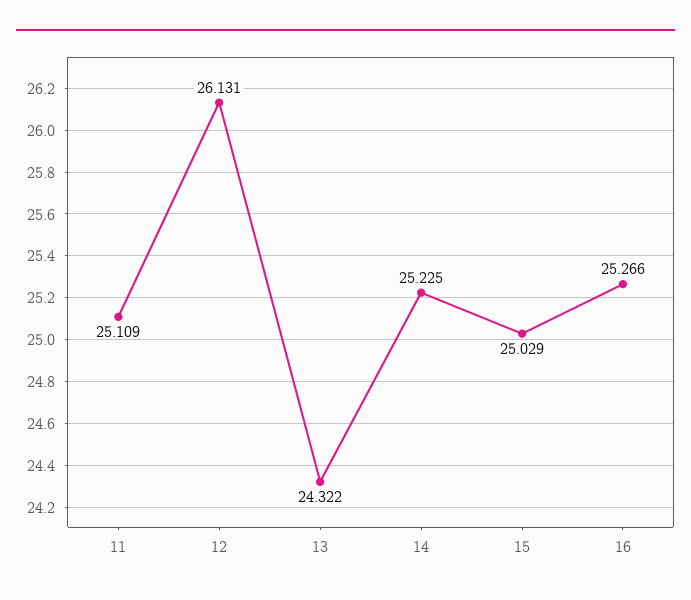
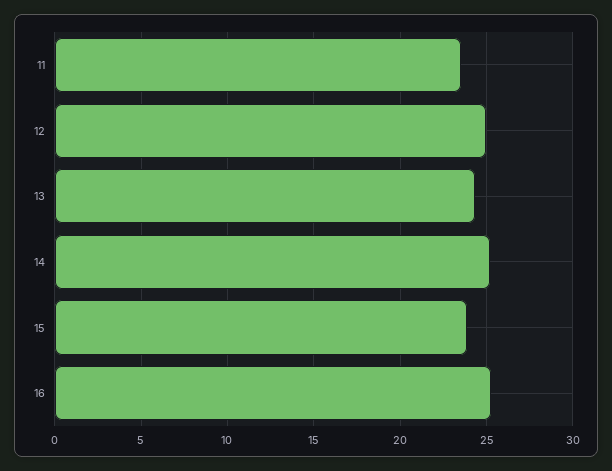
  {
-   "11": 25.109,
+   "11": 23.5,
-   "12": 26.131,
+   "12": 25,
    "13": 24.322,
    "14": 25.225,
-   "15": 25.029,
+   "15": 24,
    "16": 25.266
  }

